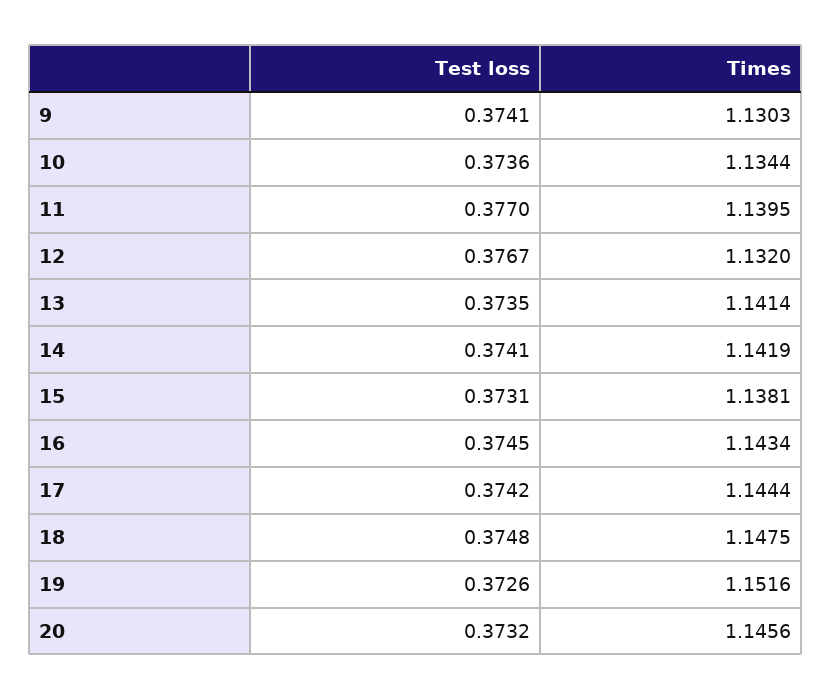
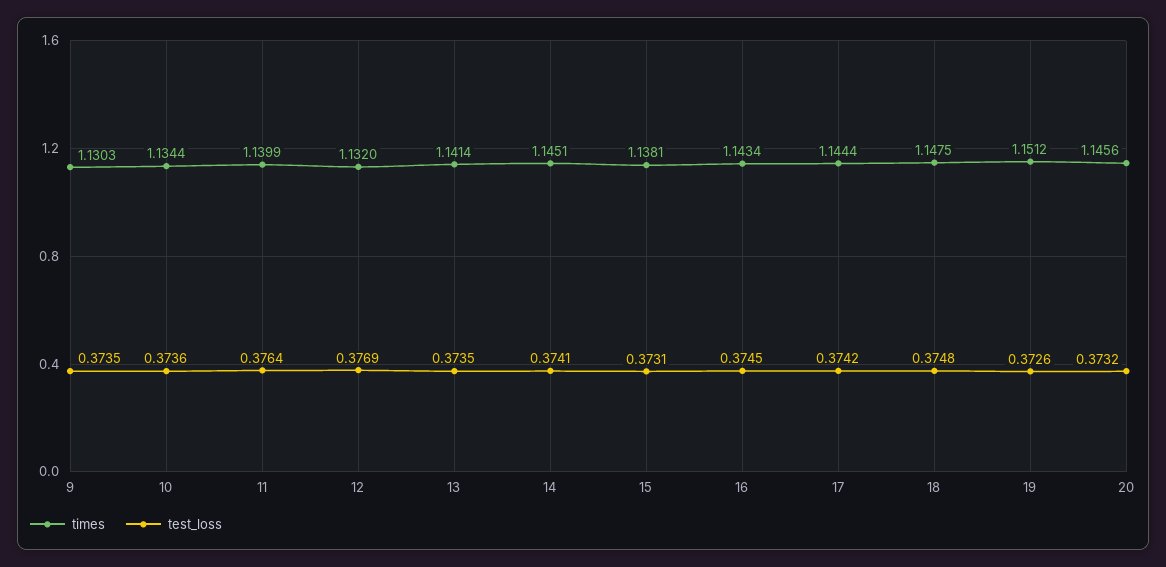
  {
    "Test loss": {
-     "9": 0.3741,
+     "9": 0.3735,
      "10": 0.3736,
-     "11": 0.377,
+     "11": 0.3764,
-     "12": 0.3767,
+     "12": 0.3769,
      "13": 0.3735,
      "14": 0.3741,
      "15": 0.3731,
      "16": 0.3745,
      "17": 0.3742,
      "18": 0.3748,
      "19": 0.3726,
      "20": 0.3732
    },
    "Times": {
      "9": 1.1303,
      "10": 1.1344,
-     "11": 1.1395,
+     "11": 1.1399,
      "12": 1.132,
      "13": 1.1414,
-     "14": 1.1419,
+     "14": 1.1451,
      "15": 1.1381,
      "16": 1.1434,
      "17": 1.1444,
      "18": 1.1475,
-     "19": 1.1516,
+     "19": 1.1512,
      "20": 1.1456
    }
  }

